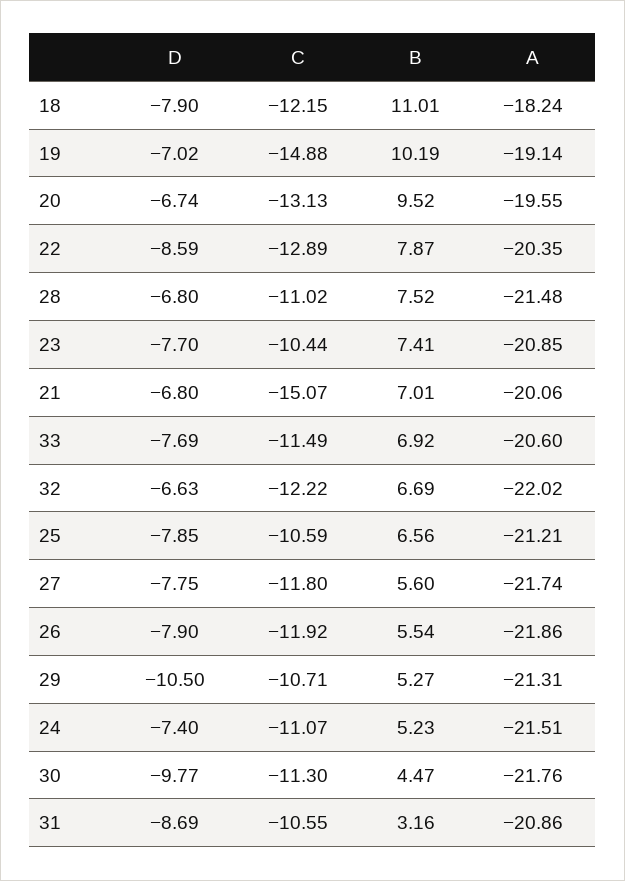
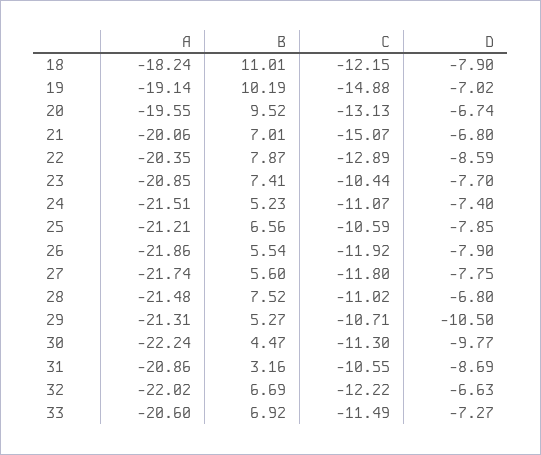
  {
    "D": {
      "18": -7.9,
      "19": -7.02,
      "20": -6.74,
      "22": -8.59,
      "28": -6.8,
      "23": -7.7,
      "21": -6.8,
-     "33": -7.69,
+     "33": -7.27,
      "32": -6.63,
      "25": -7.85,
      "27": -7.75,
      "26": -7.9,
      "29": -10.5,
      "24": -7.4,
      "30": -9.77,
      "31": -8.69
    },
    "C": {
      "18": -12.15,
      "19": -14.88,
      "20": -13.13,
      "22": -12.89,
      "28": -11.02,
      "23": -10.44,
      "21": -15.07,
      "33": -11.49,
      "32": -12.22,
      "25": -10.59,
      "27": -11.8,
      "26": -11.92,
      "29": -10.71,
      "24": -11.07,
      "30": -11.3,
      "31": -10.55
    },
    "B": {
      "18": 11.01,
      "19": 10.19,
      "20": 9.52,
      "22": 7.87,
      "28": 7.52,
      "23": 7.41,
      "21": 7.01,
      "33": 6.92,
      "32": 6.69,
      "25": 6.56,
      "27": 5.6,
      "26": 5.54,
      "29": 5.27,
      "24": 5.23,
      "30": 4.47,
      "31": 3.16
    },
    "A": {
      "18": -18.24,
      "19": -19.14,
      "20": -19.55,
      "22": -20.35,
      "28": -21.48,
      "23": -20.85,
      "21": -20.06,
      "33": -20.6,
      "32": -22.02,
      "25": -21.21,
      "27": -21.74,
      "26": -21.86,
      "29": -21.31,
      "24": -21.51,
-     "30": -21.76,
+     "30": -22.24,
      "31": -20.86
    }
  }

